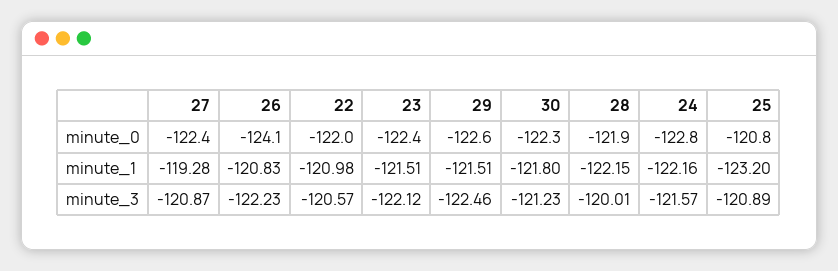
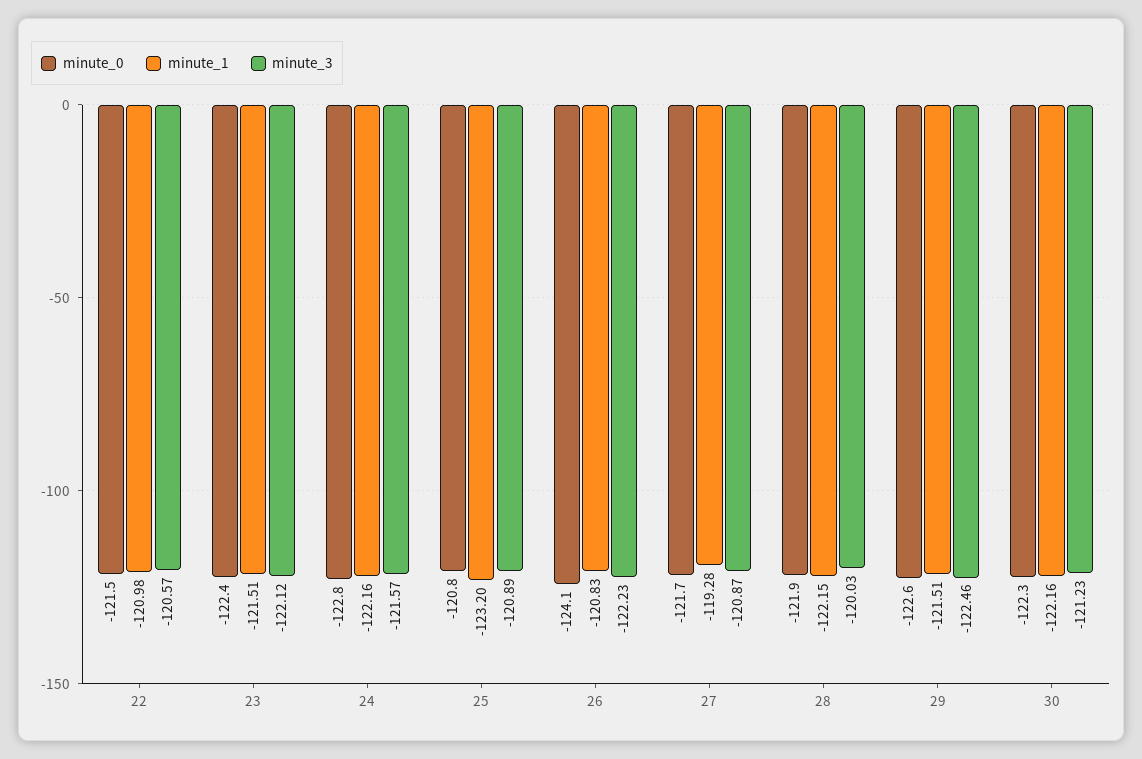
  {
    "minute_0": {
-     "27": -122.4,
+     "27": -121.7,
      "26": -124.1,
-     "22": -122,
+     "22": -121.5,
      "23": -122.4,
      "29": -122.6,
      "30": -122.3,
      "28": -121.9,
      "24": -122.8,
      "25": -120.8
    },
    "minute_1": {
      "27": -119.28,
      "26": -120.83,
      "22": -120.98,
      "23": -121.51,
      "29": -121.51,
-     "30": -121.8,
+     "30": -122.16,
      "28": -122.15,
      "24": -122.16,
      "25": -123.2
    },
    "minute_3": {
      "27": -120.87,
      "26": -122.23,
      "22": -120.57,
      "23": -122.12,
      "29": -122.46,
      "30": -121.23,
-     "28": -120.01,
+     "28": -120.03,
      "24": -121.57,
      "25": -120.89
    }
  }

